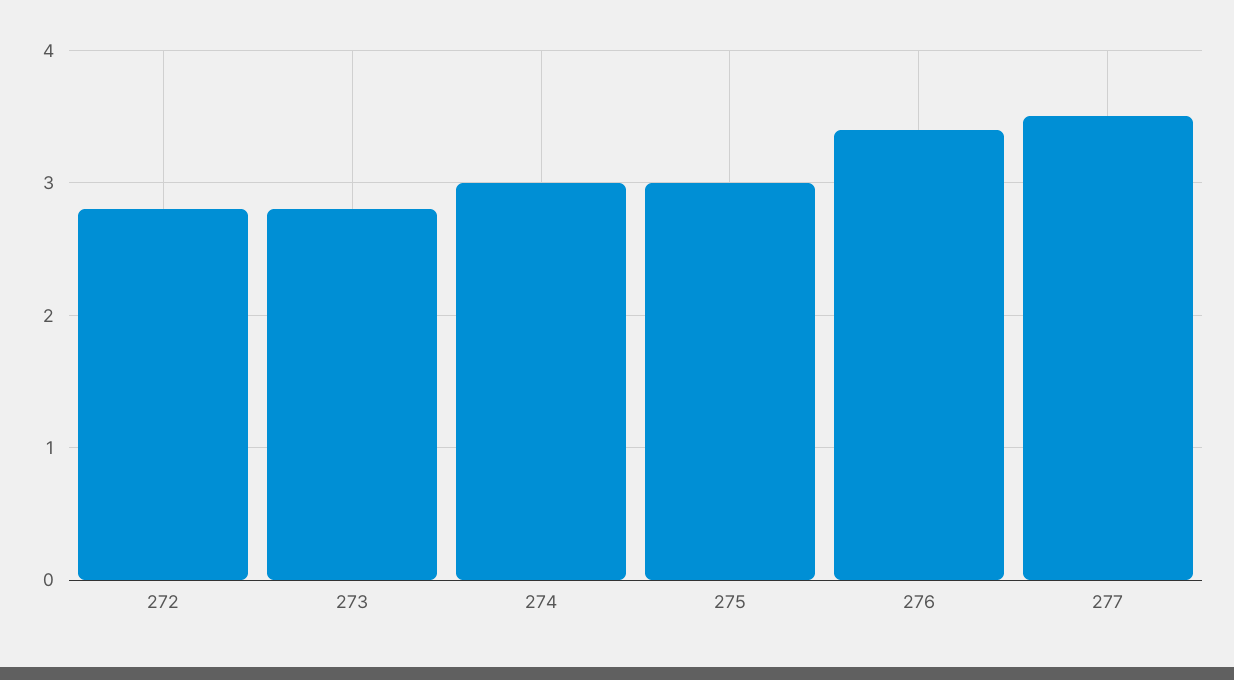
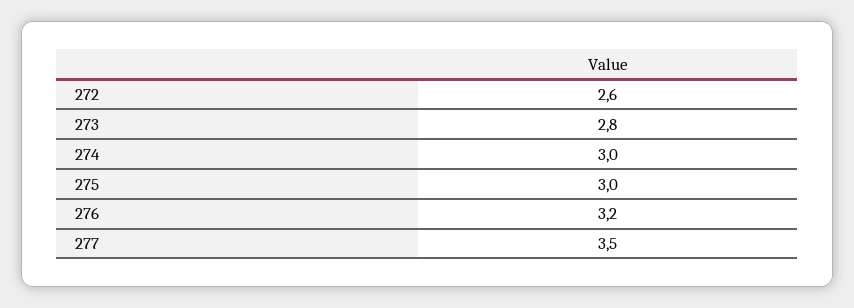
  {
-   "272": 2.8,
+   "272": 2.6,
    "273": 2.8,
    "274": 3,
    "275": 3,
-   "276": 3.4,
+   "276": 3.2,
    "277": 3.5
  }

